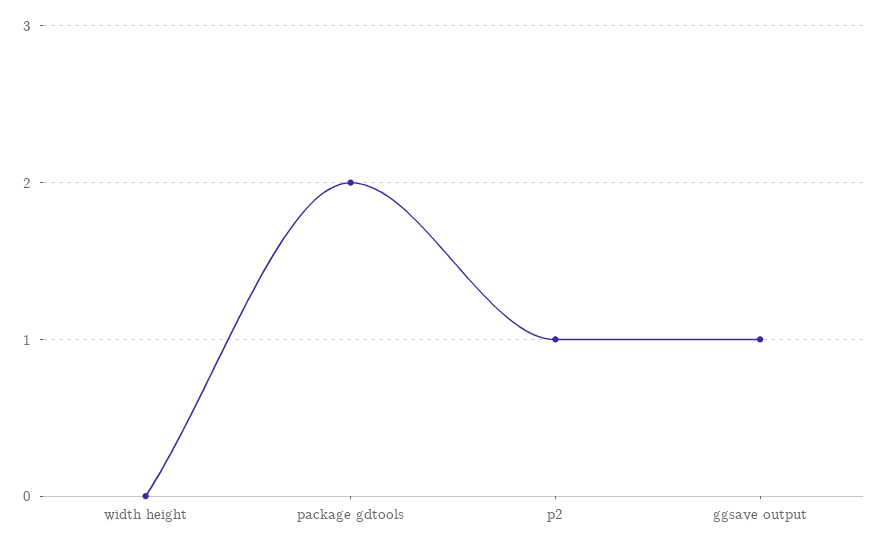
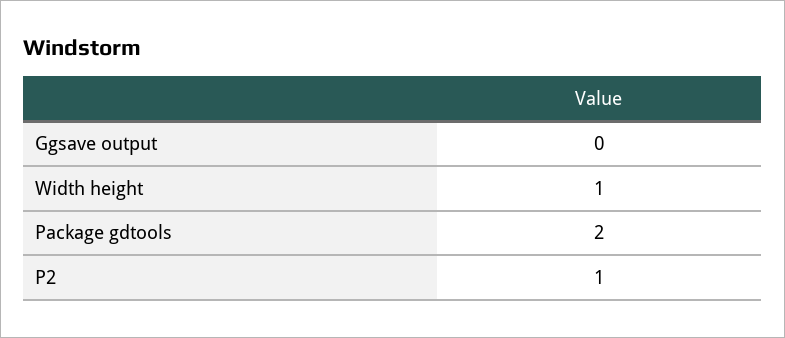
  {
-   "width height": 0,
+   "width height": 1,
    "package gdtools": 2,
    "p2": 1,
-   "ggsave output": 1
+   "ggsave output": 0
  }

